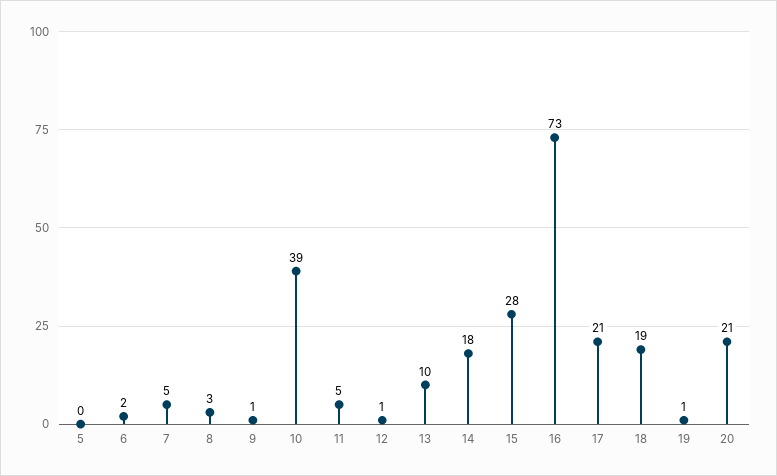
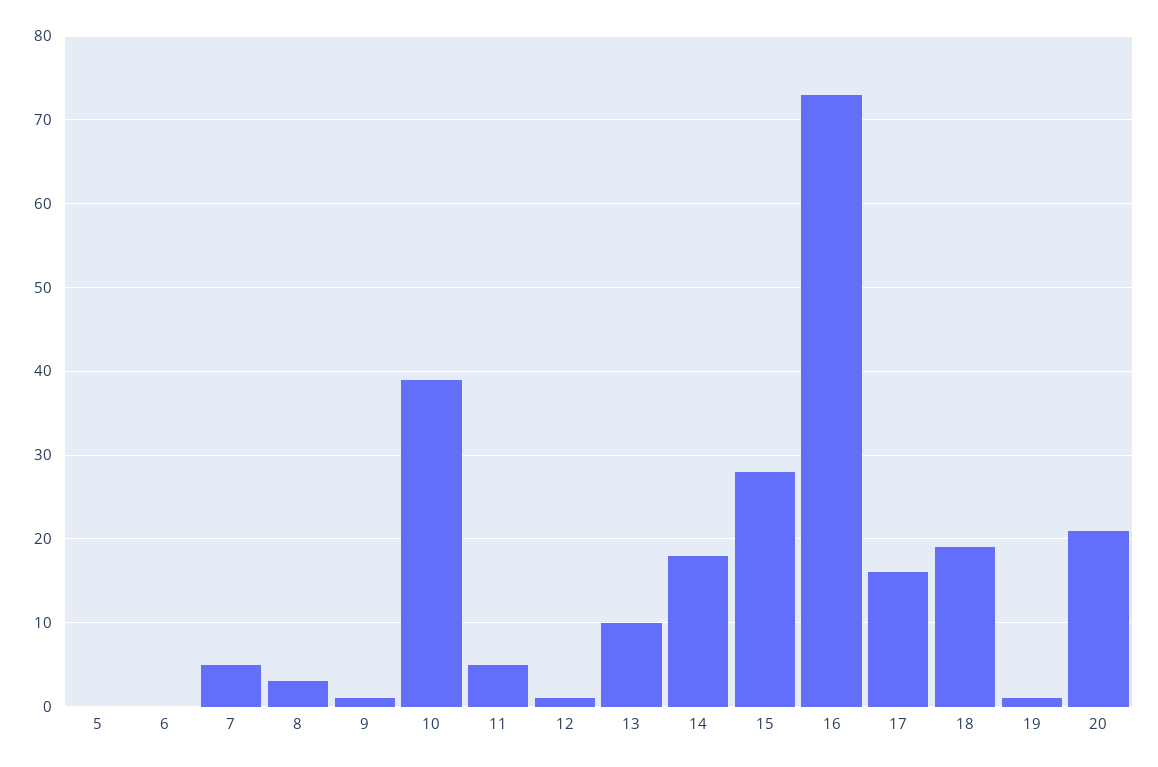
  {
    "5": 0,
-   "6": 2,
+   "6": 0,
    "7": 5,
    "8": 3,
    "9": 1,
    "10": 39,
    "11": 5,
    "12": 1,
    "13": 10,
    "14": 18,
    "15": 28,
    "16": 73,
-   "17": 21,
+   "17": 16,
    "18": 19,
    "19": 1,
    "20": 21
  }

